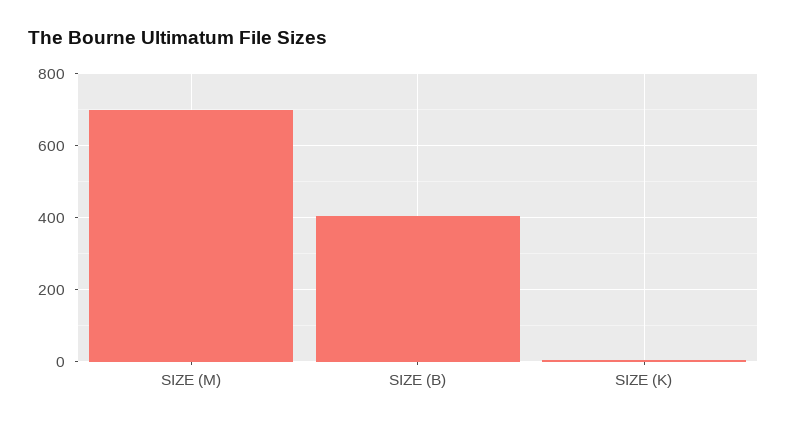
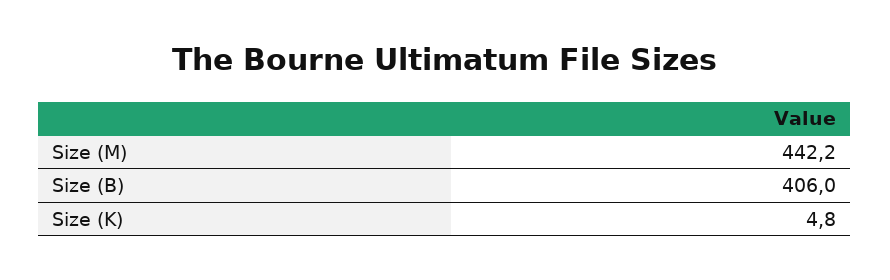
  {
-   "SIZE (M)": 700,
+   "SIZE (M)": 442.2,
    "SIZE (B)": 406,
    "SIZE (K)": 4.8
  }

